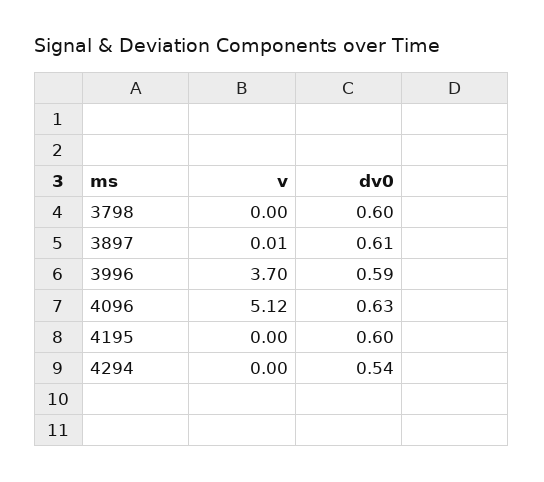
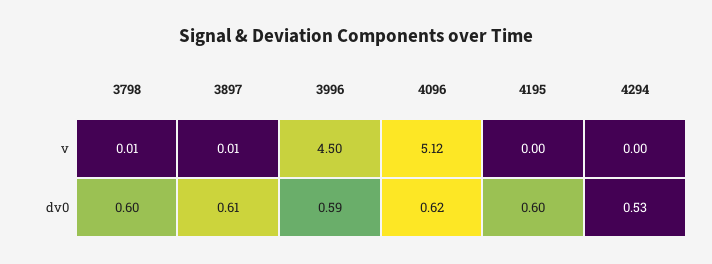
  {
    "v": {
-     "3798": 0,
+     "3798": 0.01,
      "3897": 0.01,
-     "3996": 3.7,
+     "3996": 4.5,
      "4096": 5.12,
      "4195": 0,
      "4294": 0
    },
    "dv0": {
      "3798": 0.6,
      "3897": 0.61,
      "3996": 0.59,
-     "4096": 0.63,
+     "4096": 0.62,
      "4195": 0.6,
-     "4294": 0.54
+     "4294": 0.53
    }
  }

